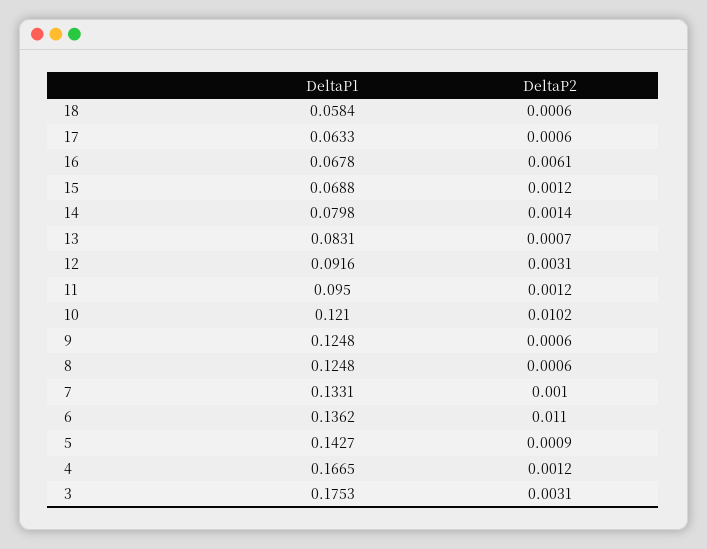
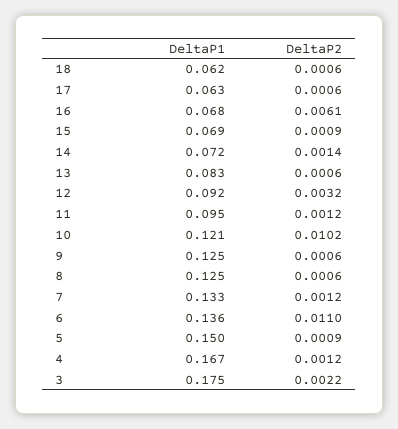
  {
    "DeltaP1": {
-     "18": 0.0584,
+     "18": 0.062,
      "17": 0.0633,
      "16": 0.0678,
      "15": 0.0688,
-     "14": 0.0798,
+     "14": 0.072,
      "13": 0.0831,
      "12": 0.0916,
      "11": 0.095,
      "10": 0.121,
      "9": 0.1248,
      "8": 0.1248,
      "7": 0.1331,
      "6": 0.1362,
-     "5": 0.1427,
+     "5": 0.15,
      "4": 0.1665,
      "3": 0.1753
    },
    "DeltaP2": {
      "18": 0.0006,
      "17": 0.0006,
      "16": 0.0061,
-     "15": 0.0012,
+     "15": 0.0009,
      "14": 0.0014,
-     "13": 0.0007,
+     "13": 0.0006,
-     "12": 0.0031,
+     "12": 0.0032,
      "11": 0.0012,
      "10": 0.0102,
      "9": 0.0006,
      "8": 0.0006,
-     "7": 0.001,
+     "7": 0.0012,
      "6": 0.011,
      "5": 0.0009,
      "4": 0.0012,
-     "3": 0.0031
+     "3": 0.0022
    }
  }

